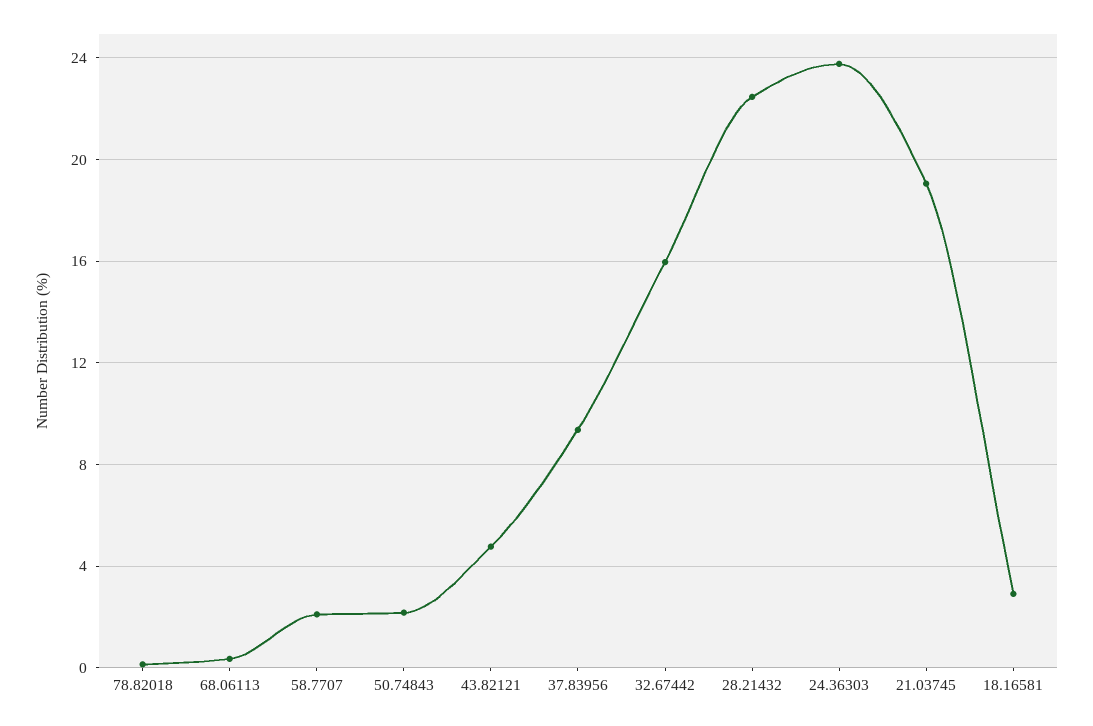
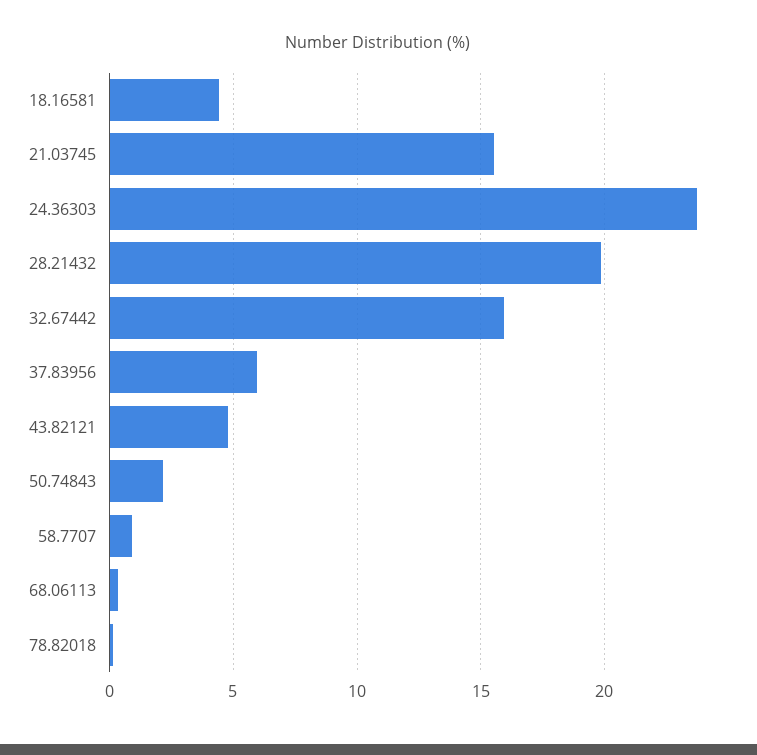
  {
    "78.82018": 0,
    "68.06113": 0.5,
-   "58.7707": 2,
+   "58.7707": 1,
    "50.74843": 2,
    "43.82121": 5,
-   "37.83956": 9.5,
+   "37.83956": 6,
    "32.67442": 16,
-   "28.21432": 22.5,
+   "28.21432": 20,
    "24.36303": 24,
-   "21.03745": 19,
+   "21.03745": 15.5,
-   "18.16581": 3
+   "18.16581": 4.5
  }

